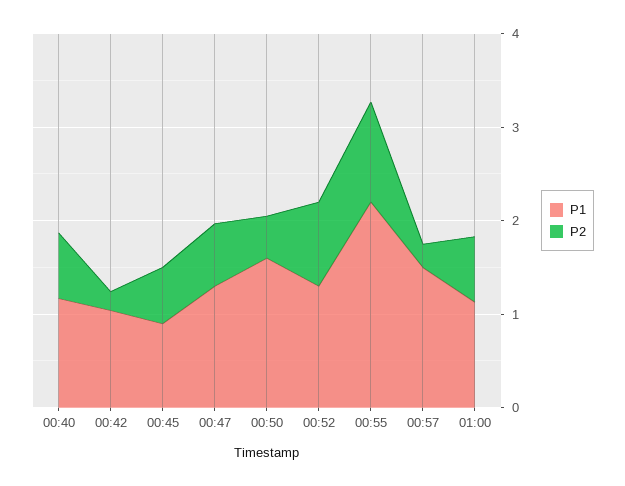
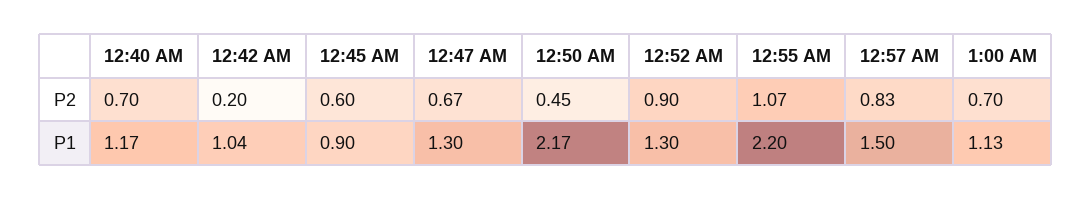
  {
    "P1": {
      "00:40": 1.17,
      "00:42": 1.04,
      "00:45": 0.9,
      "00:47": 1.3,
-     "00:50": 1.6,
+     "00:50": 2.17,
      "00:52": 1.3,
      "00:55": 2.2,
      "00:57": 1.5,
      "01:00": 1.13
    },
    "P2": {
      "00:40": 0.7,
      "00:42": 0.2,
      "00:45": 0.6,
      "00:47": 0.67,
      "00:50": 0.45,
      "00:52": 0.9,
      "00:55": 1.07,
-     "00:57": 0.2,
+     "00:57": 0.83,
      "01:00": 0.7
    }
  }

